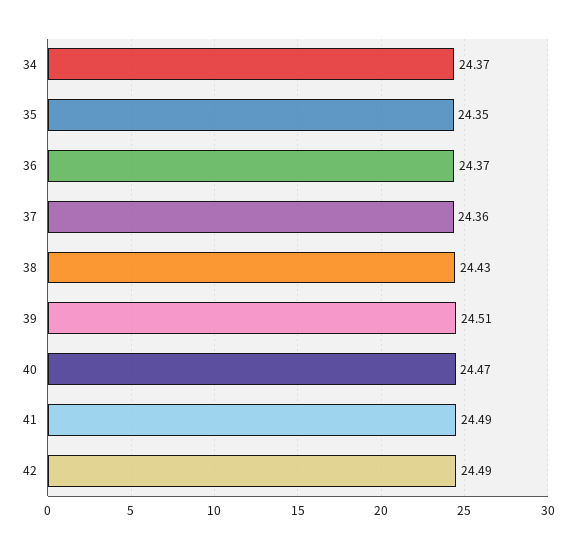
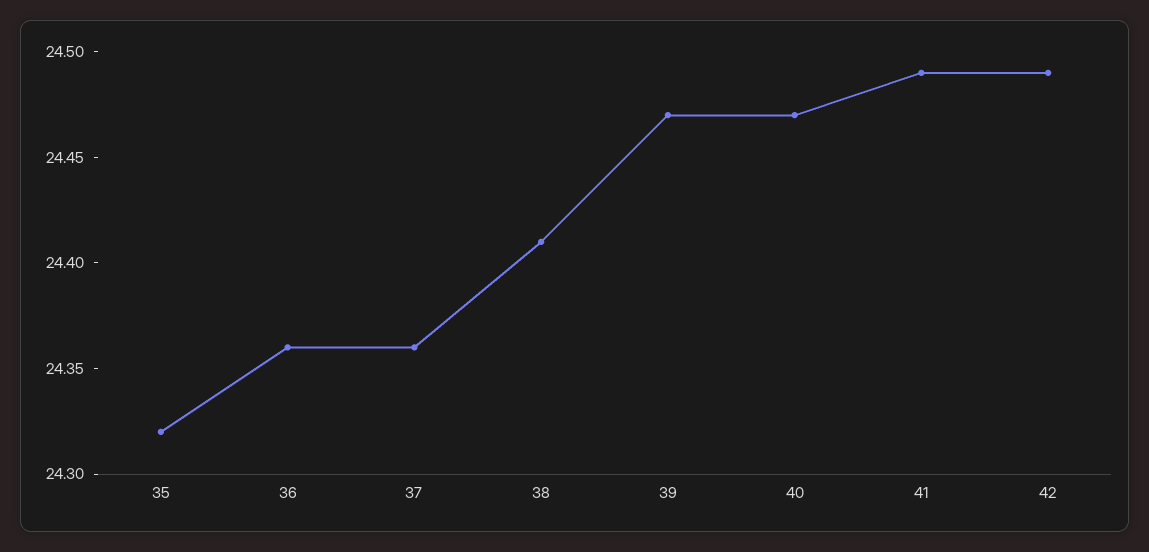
  {
-   "34": 24.37,
-   "35": 24.35,
+   "35": 24.32,
-   "36": 24.37,
+   "36": 24.36,
    "37": 24.36,
-   "38": 24.43,
+   "38": 24.41,
-   "39": 24.51,
+   "39": 24.47,
    "40": 24.47,
    "41": 24.49,
    "42": 24.49
  }

